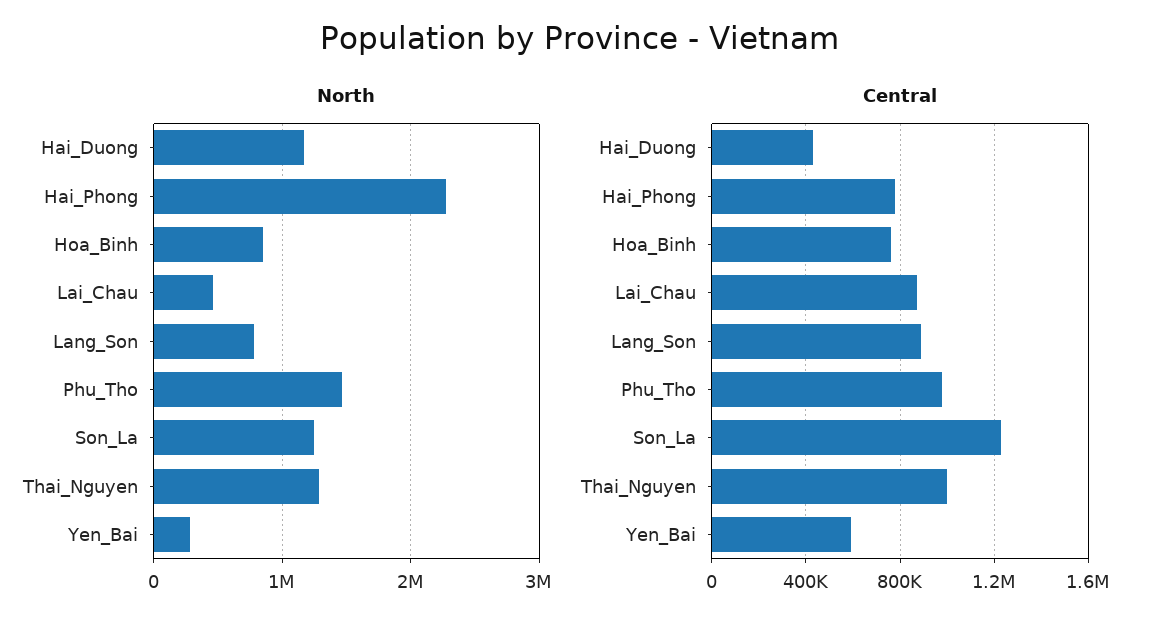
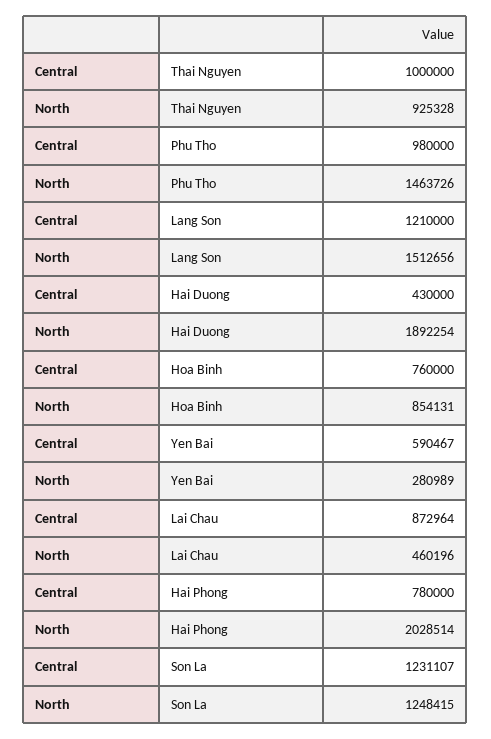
  {
    "North": {
-     "Hai_Duong": 1200000,
+     "Hai_Duong": 1892254,
-     "Hai_Phong": 2300000,
+     "Hai_Phong": 2028514,
      "Hoa_Binh": 854131,
      "Lai_Chau": 460196,
-     "Lang_Son": 800000,
+     "Lang_Son": 1512656,
      "Phu_Tho": 1463726,
      "Son_La": 1248415,
-     "Thai_Nguyen": 1300000,
+     "Thai_Nguyen": 925328,
      "Yen_Bai": 280989
    },
    "Central": {
      "Hai_Duong": 430000,
      "Hai_Phong": 780000,
      "Hoa_Binh": 760000,
      "Lai_Chau": 872964,
-     "Lang_Son": 900000,
+     "Lang_Son": 1210000,
      "Phu_Tho": 980000,
      "Son_La": 1231107,
      "Thai_Nguyen": 1000000,
      "Yen_Bai": 590467
    }
  }

